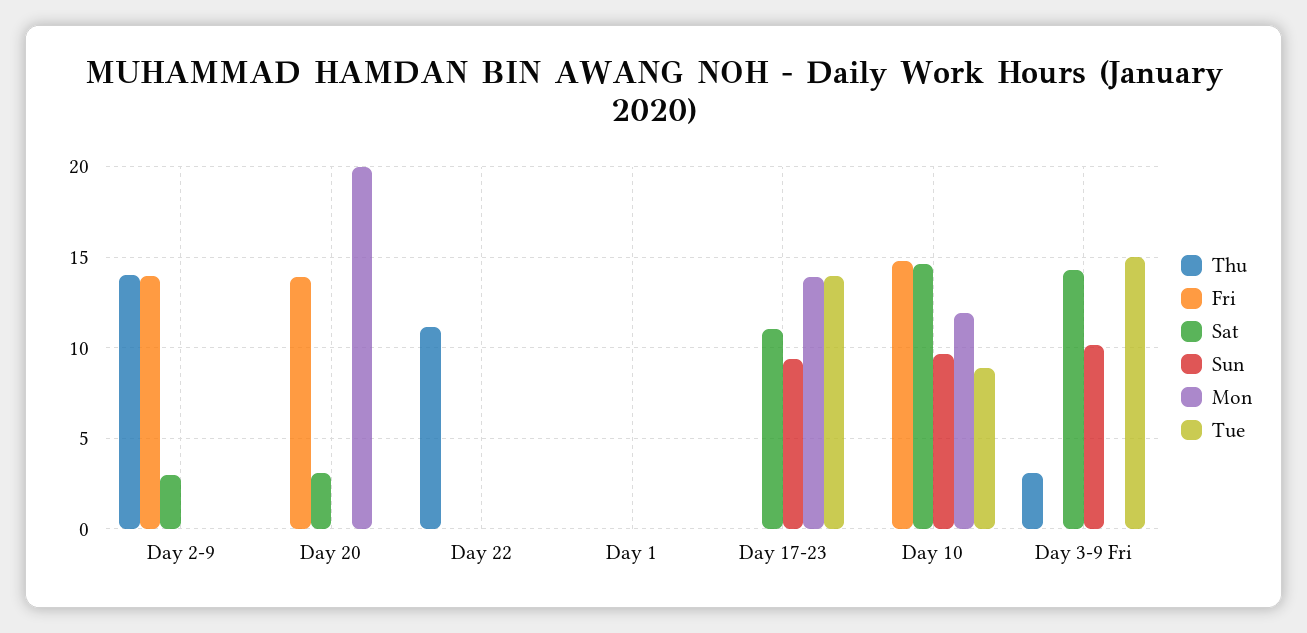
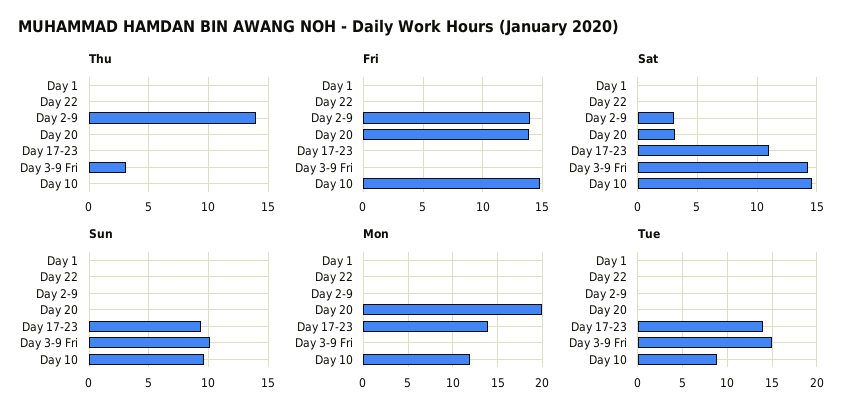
  {
    "Thu": {
      "Day 2-9": 14,
      "Day 20": 0,
-     "Day 22": 11,
+     "Day 22": 0,
      "Day 1": 0,
      "Day 17-23": 0,
      "Day 10": 0,
      "Day 3-9 Fri": 3
    },
    "Fri": {
      "Day 2-9": 14,
      "Day 20": 14,
      "Day 22": 0,
      "Day 1": 0,
      "Day 17-23": 0,
      "Day 10": 15,
      "Day 3-9 Fri": 0
    },
    "Sat": {
      "Day 2-9": 3,
      "Day 20": 3,
      "Day 22": 0,
      "Day 1": 0,
      "Day 17-23": 11,
      "Day 10": 14.5,
      "Day 3-9 Fri": 14.5
    },
    "Sun": {
      "Day 2-9": 0,
      "Day 20": 0,
      "Day 22": 0,
      "Day 1": 0,
      "Day 17-23": 9.5,
      "Day 10": 9.5,
      "Day 3-9 Fri": 10
    },
    "Mon": {
      "Day 2-9": 0,
      "Day 20": 20,
      "Day 22": 0,
      "Day 1": 0,
      "Day 17-23": 14,
      "Day 10": 12,
      "Day 3-9 Fri": 0
    },
    "Tue": {
      "Day 2-9": 0,
      "Day 20": 0,
      "Day 22": 0,
      "Day 1": 0,
      "Day 17-23": 14,
      "Day 10": 9,
      "Day 3-9 Fri": 15
    }
  }

